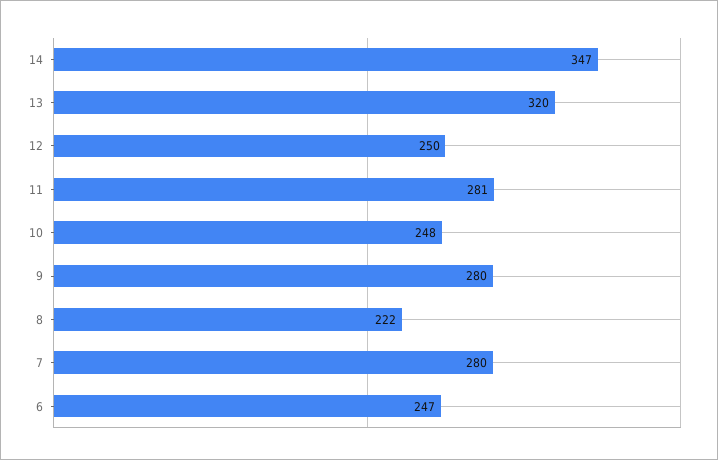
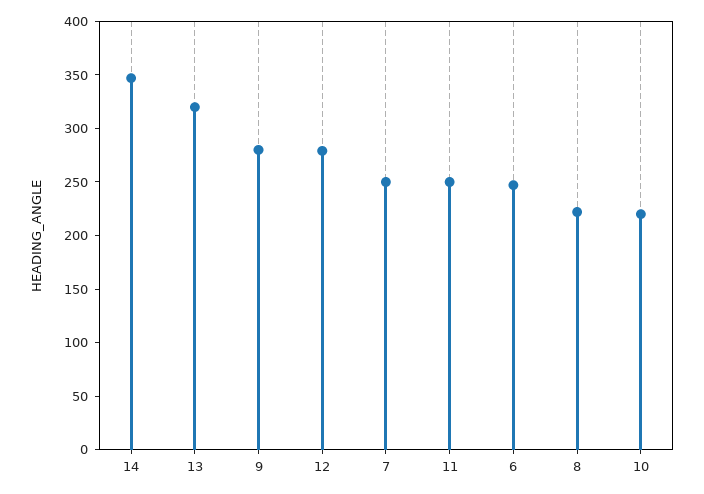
  {
    "14": 347,
    "13": 320,
-   "12": 250,
+   "12": 280,
-   "11": 281,
+   "11": 250,
-   "10": 248,
+   "10": 220,
    "9": 280,
    "8": 222,
-   "7": 280,
+   "7": 250,
    "6": 247
  }

